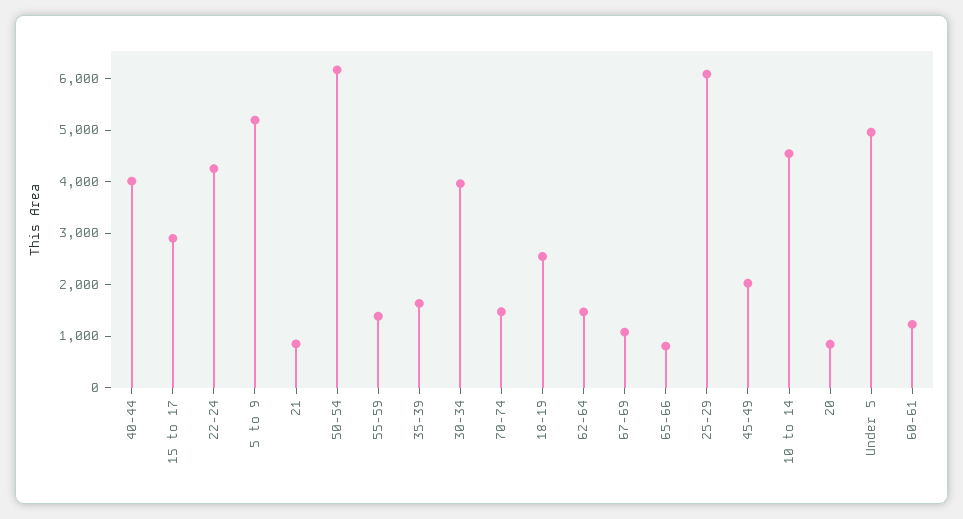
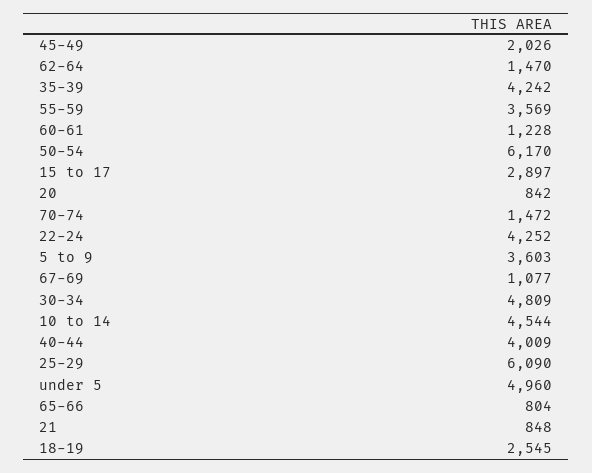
  {
    "40-44": 4009,
    "15 to 17": 2897,
    "22-24": 4252,
-   "5 to 9": 5200,
+   "5 to 9": 3603,
    "21": 848,
    "50-54": 6170,
-   "55-59": 1400,
+   "55-59": 3569,
-   "35-39": 1600,
+   "35-39": 4242,
-   "30-34": 4000,
+   "30-34": 4809,
    "70-74": 1472,
    "18-19": 2545,
    "62-64": 1470,
    "67-69": 1077,
    "65-66": 804,
    "25-29": 6090,
    "45-49": 2026,
    "10 to 14": 4544,
    "20": 842,
    "Under 5": 4960,
    "60-61": 1228
  }

